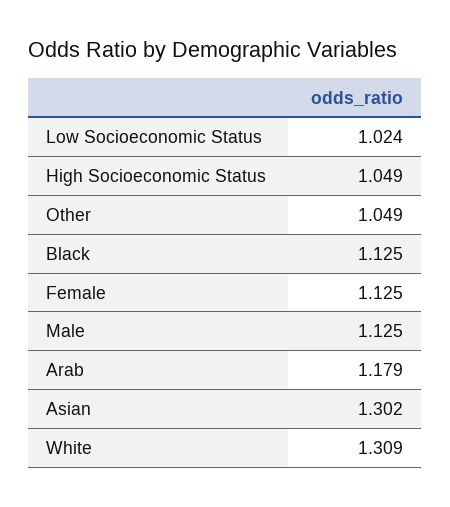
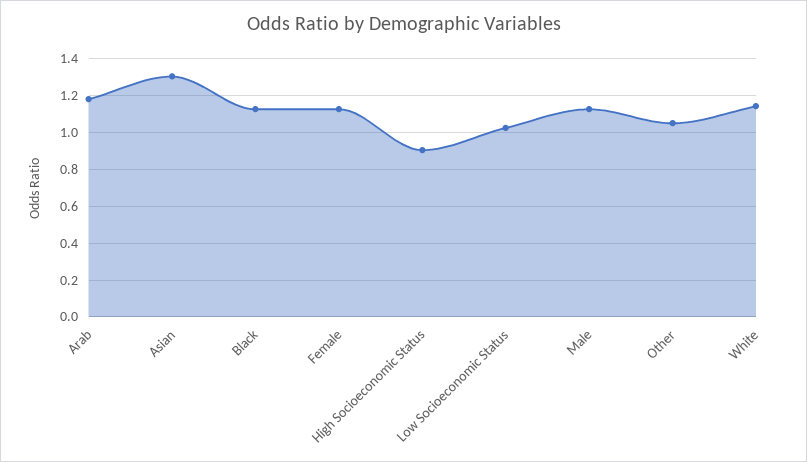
  {
    "Low Socioeconomic Status": 1.024,
-   "High Socioeconomic Status": 1.049,
+   "High Socioeconomic Status": 0.9,
    "Other": 1.049,
    "Black": 1.125,
    "Female": 1.125,
    "Male": 1.125,
    "Arab": 1.179,
    "Asian": 1.302,
-   "White": 1.309
+   "White": 1.15
  }

